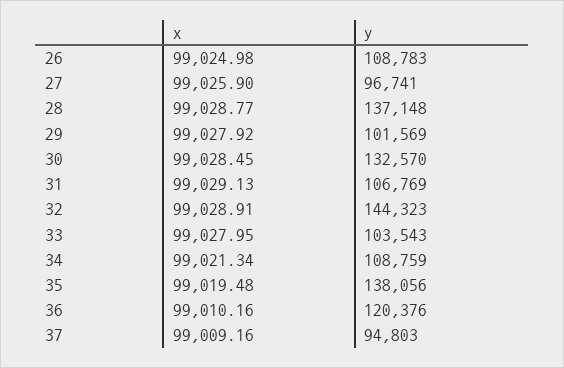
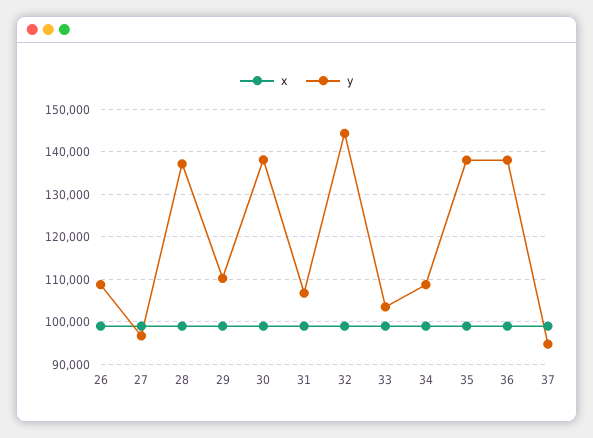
  {
    "x": {
      "26": 99024.98,
      "27": 99025.9,
      "28": 99028.77,
      "29": 99027.92,
      "30": 99028.45,
      "31": 99029.13,
      "32": 99028.91,
      "33": 99027.95,
      "34": 99021.34,
      "35": 99019.48,
      "36": 99010.16,
      "37": 99009.16
    },
    "y": {
      "26": 108783,
      "27": 96741,
      "28": 137148,
-     "29": 101569,
+     "29": 110000,
-     "30": 132570,
+     "30": 138000,
      "31": 106769,
      "32": 144323,
      "33": 103543,
      "34": 108759,
      "35": 138056,
-     "36": 120376,
+     "36": 138000,
      "37": 94803
    }
  }

